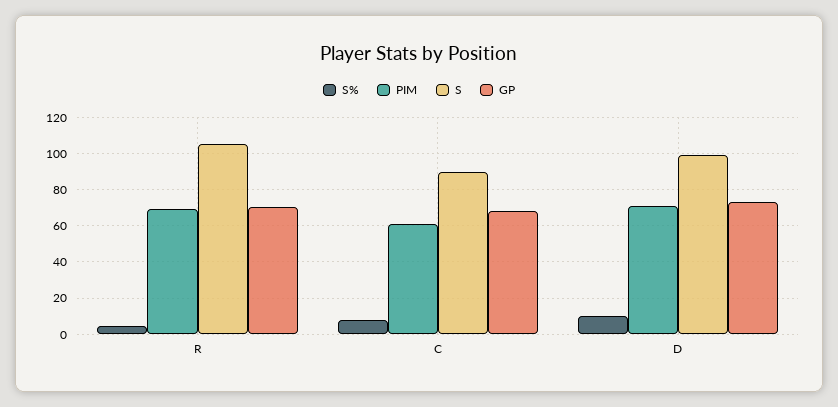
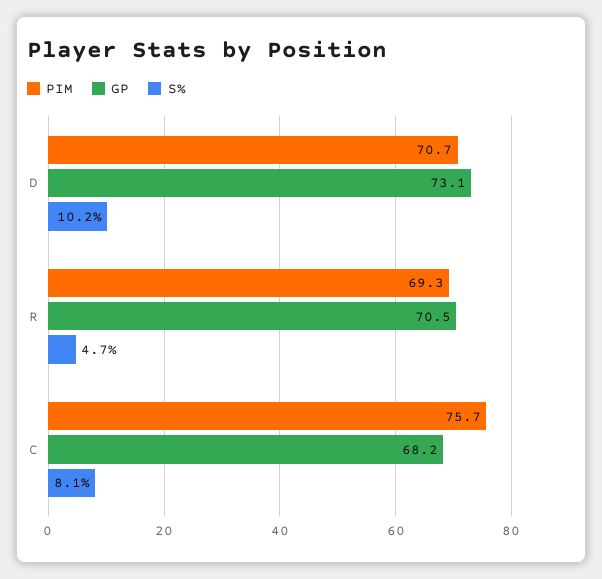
  {
    "S%": {
      "R": 4.7,
      "C": 8.1,
      "D": 10.2
    },
    "PIM": {
      "R": 69.3,
-     "C": 60,
+     "C": 75.7,
      "D": 70.7
    },
-   "S": {
-     "R": 105,
-     "C": 90,
-     "D": 100
-   },
    "GP": {
      "R": 70.5,
      "C": 68.2,
      "D": 73.1
    }
  }

